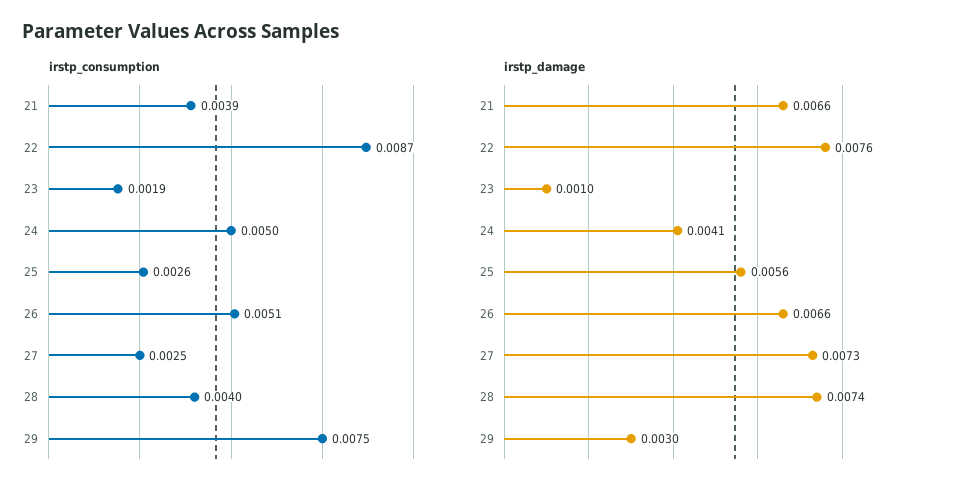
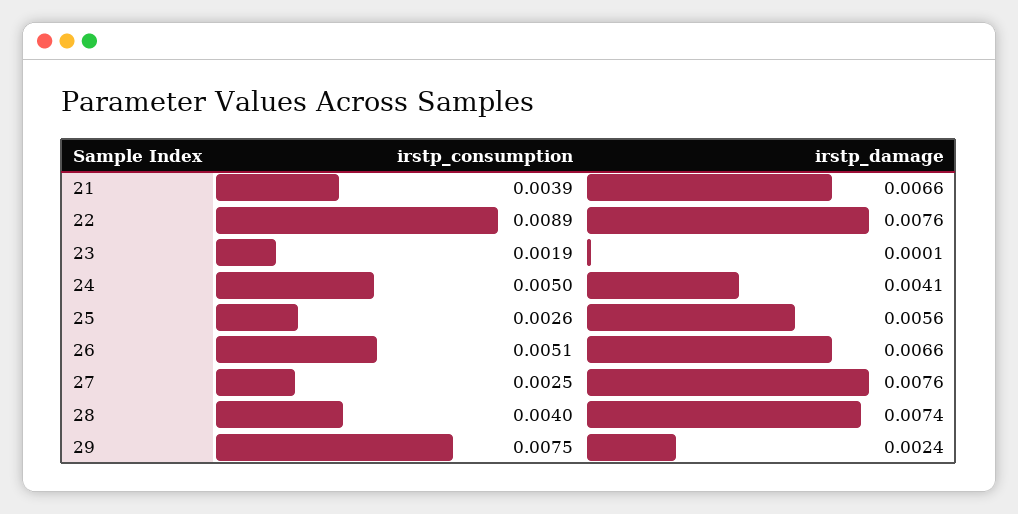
  {
    "irstp_consumption": {
      "21": 0.0039,
-     "22": 0.0087,
+     "22": 0.0089,
      "23": 0.0019,
      "24": 0.005,
      "25": 0.0026,
      "26": 0.0051,
      "27": 0.0025,
      "28": 0.004,
      "29": 0.0075
    },
    "irstp_damage": {
      "21": 0.0066,
      "22": 0.0076,
-     "23": 0.001,
+     "23": 0.0001,
      "24": 0.0041,
      "25": 0.0056,
      "26": 0.0066,
-     "27": 0.0073,
+     "27": 0.0076,
      "28": 0.0074,
-     "29": 0.003
+     "29": 0.0024
    }
  }

